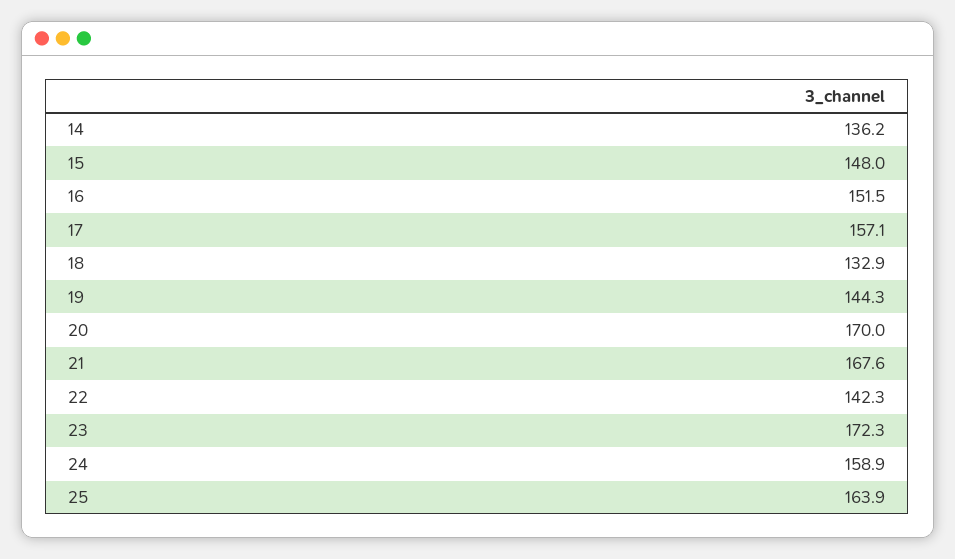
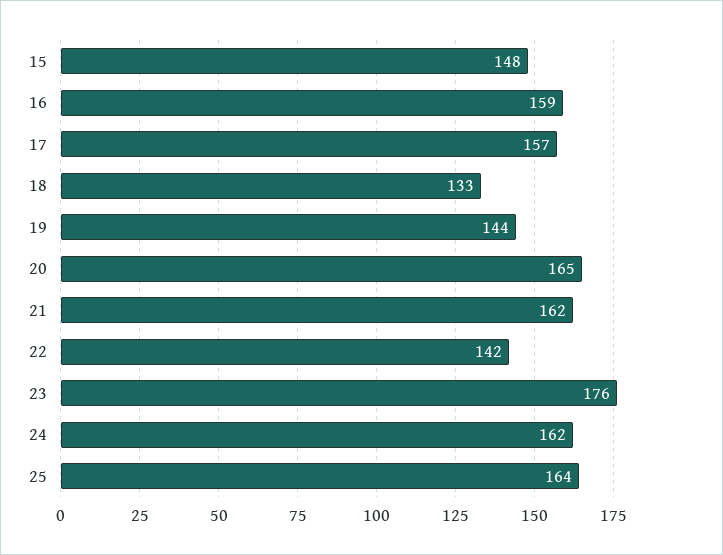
  {
-   "14": 136.2,
    "15": 148,
-   "16": 151.5,
+   "16": 159,
    "17": 157.1,
    "18": 132.9,
    "19": 144.3,
-   "20": 170,
+   "20": 165,
-   "21": 167.6,
+   "21": 162,
    "22": 142.3,
-   "23": 172.3,
+   "23": 176,
-   "24": 158.9,
+   "24": 162,
    "25": 163.9
  }

